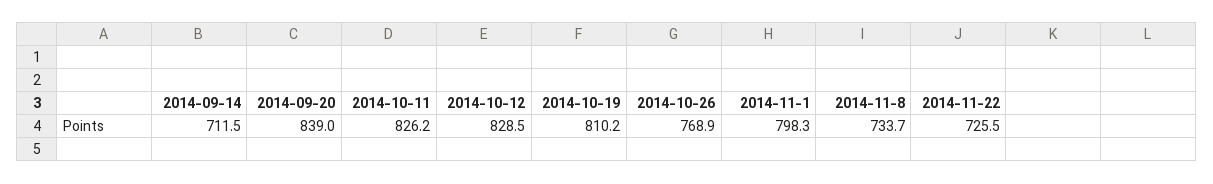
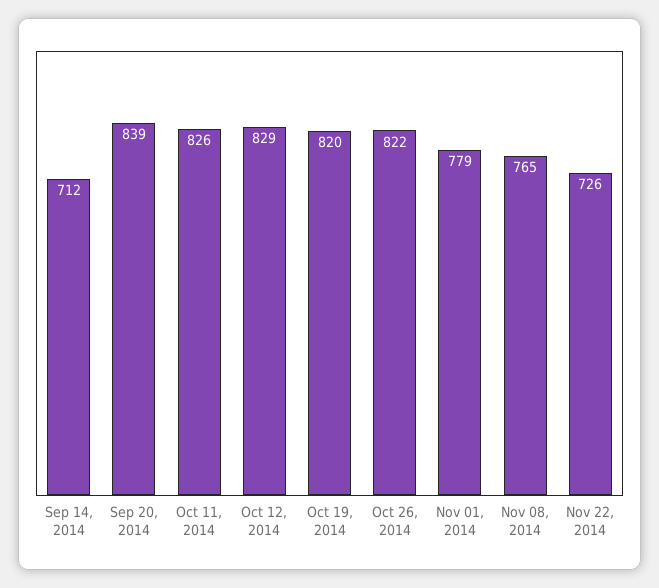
  {
    "2014-09-14": 711.5,
    "2014-09-20": 839,
    "2014-10-11": 826.2,
    "2014-10-12": 828.5,
-   "2014-10-19": 810.2,
+   "2014-10-19": 820,
-   "2014-10-26": 768.9,
+   "2014-10-26": 822,
-   "2014-11-1": 798.3,
+   "2014-11-1": 779,
-   "2014-11-8": 733.7,
+   "2014-11-8": 765,
    "2014-11-22": 725.5
  }

